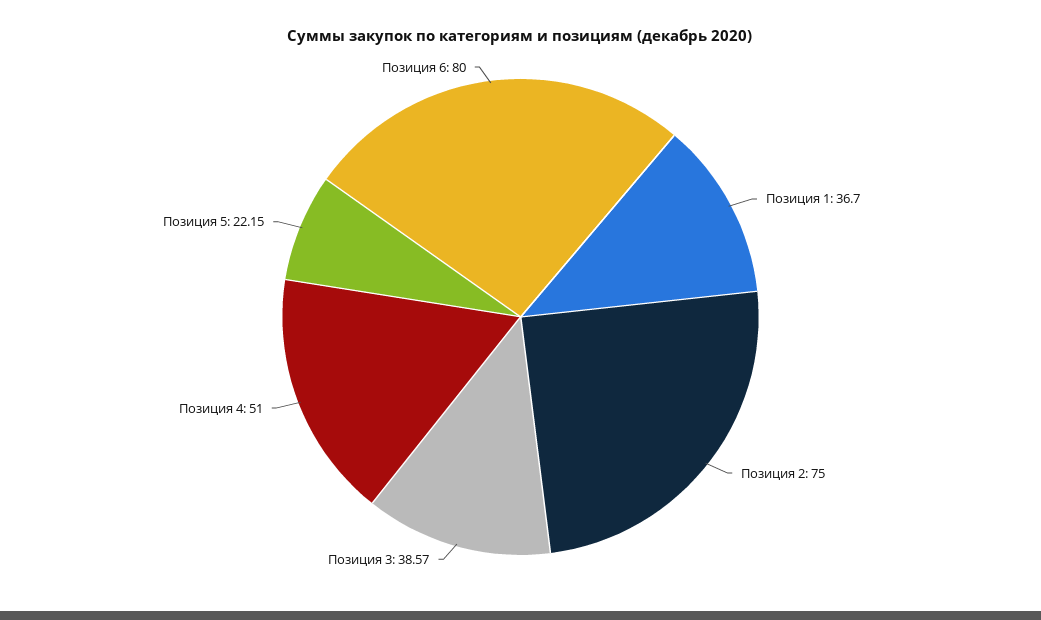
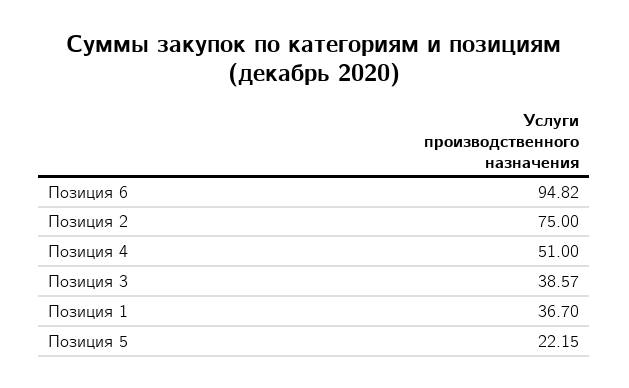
  {
    "Позиция 1": 36.7,
    "Позиция 2": 75,
    "Позиция 3": 38.57,
    "Позиция 4": 51,
    "Позиция 5": 22.15,
-   "Позиция 6": 80
+   "Позиция 6": 94.82
  }

